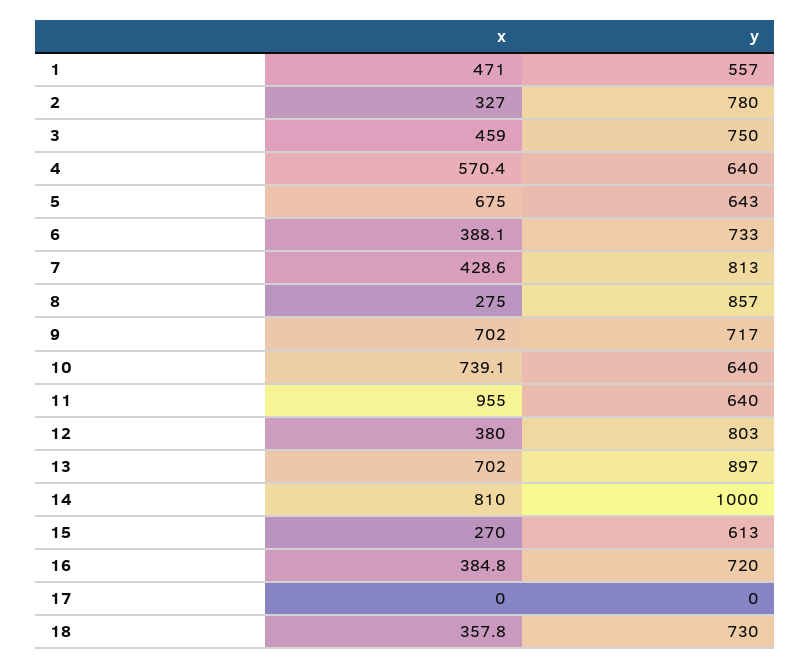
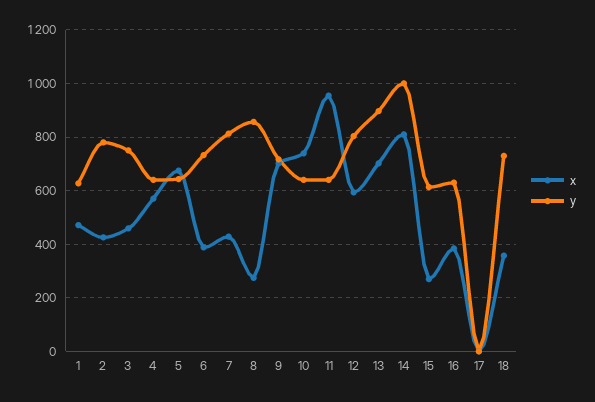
  {
    "x": {
      "1": 471,
-     "2": 327,
+     "2": 425,
      "3": 459,
      "4": 570.4,
      "5": 675,
      "6": 388.1,
      "7": 428.6,
      "8": 275,
      "9": 702,
      "10": 739.1,
      "11": 955,
-     "12": 380,
+     "12": 600,
      "13": 702,
      "14": 810,
      "15": 270,
      "16": 384.8,
      "17": 0,
      "18": 357.8
    },
    "y": {
-     "1": 557,
+     "1": 625,
      "2": 780,
      "3": 750,
      "4": 640,
      "5": 643,
      "6": 733,
      "7": 813,
      "8": 857,
      "9": 717,
      "10": 640,
      "11": 640,
      "12": 803,
      "13": 897,
      "14": 1000,
      "15": 613,
-     "16": 720,
+     "16": 625,
      "17": 0,
      "18": 730
    }
  }

